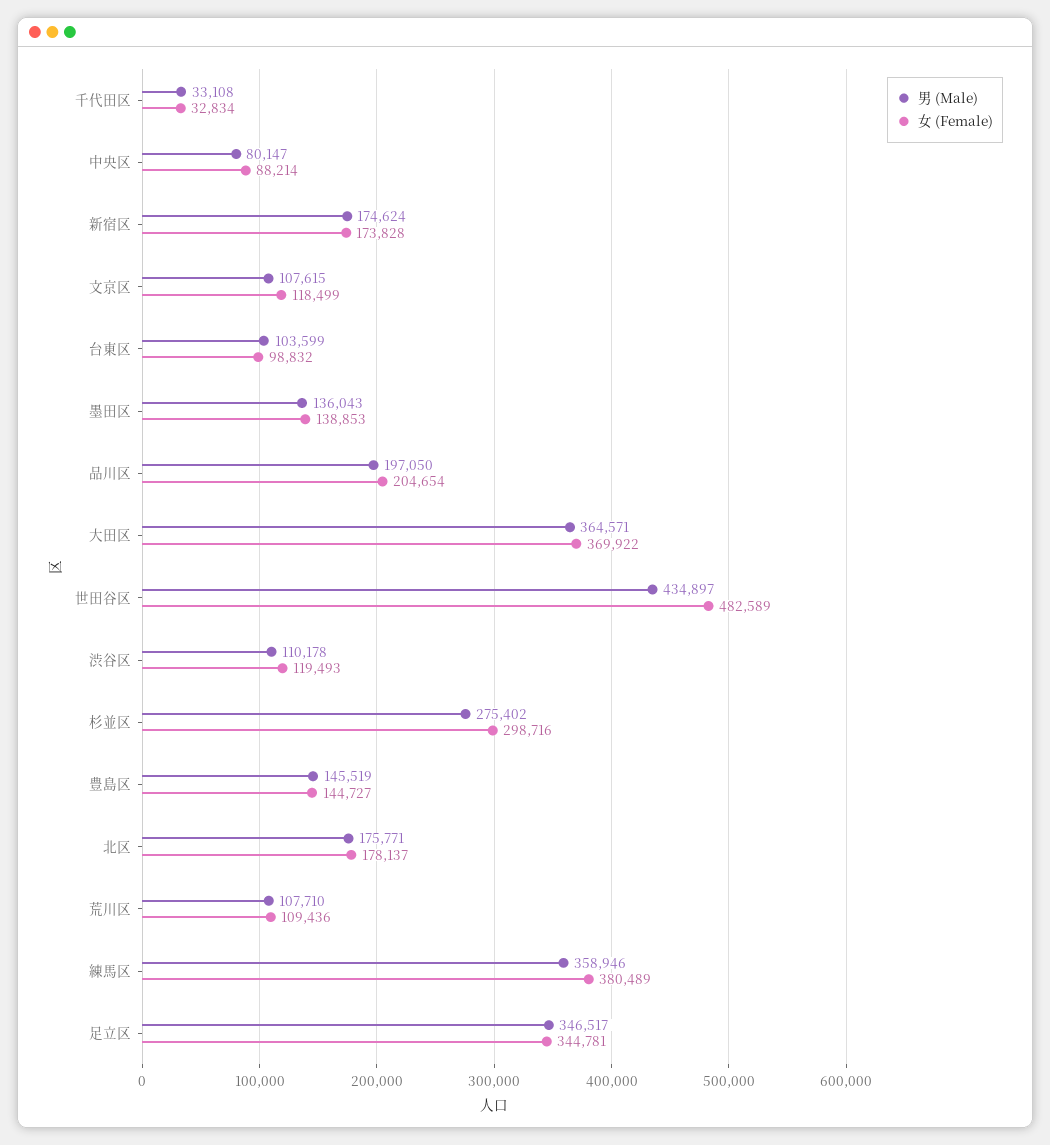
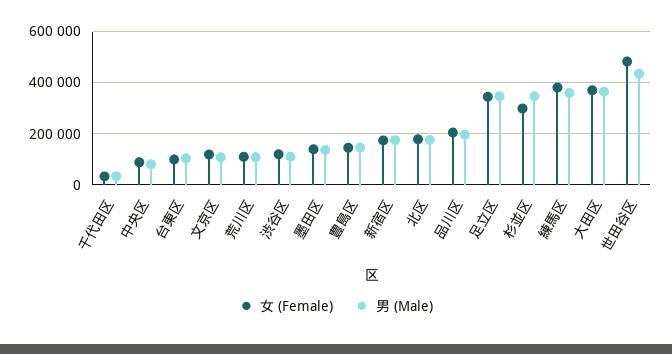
  {
    "男 (Male)": {
      "千代田区": 33108,
      "中央区": 80147,
      "新宿区": 174624,
      "文京区": 107615,
      "台東区": 103599,
      "墨田区": 136043,
      "品川区": 197050,
      "大田区": 364571,
      "世田谷区": 434897,
      "渋谷区": 110178,
-     "杉並区": 275402,
+     "杉並区": 350000,
      "豊島区": 145519,
      "北区": 175771,
      "荒川区": 107710,
      "練馬区": 358946,
      "足立区": 346517
    },
    "女 (Female)": {
      "千代田区": 32834,
      "中央区": 88214,
      "新宿区": 173828,
      "文京区": 118499,
      "台東区": 98832,
      "墨田区": 138853,
      "品川区": 204654,
      "大田区": 369922,
      "世田谷区": 482589,
      "渋谷区": 119493,
      "杉並区": 298716,
      "豊島区": 144727,
      "北区": 178137,
      "荒川区": 109436,
      "練馬区": 380489,
      "足立区": 344781
    }
  }

